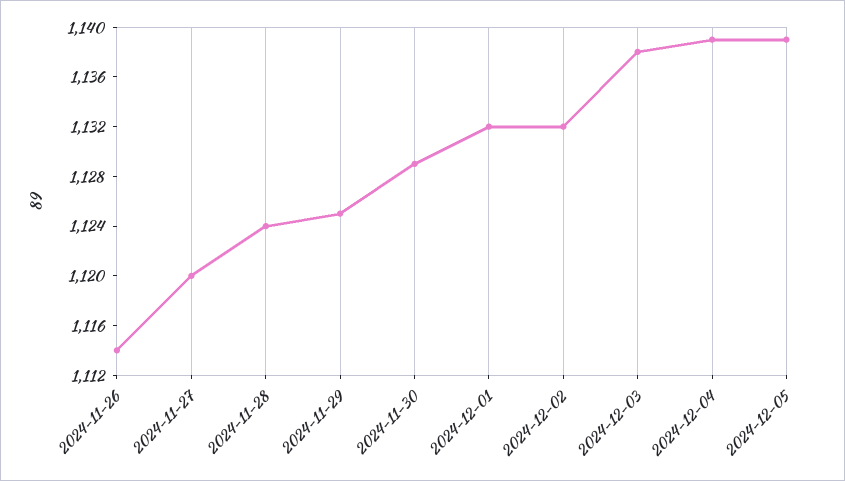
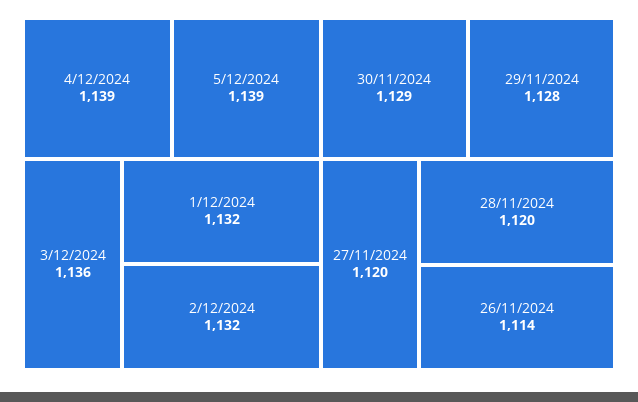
  {
    "2024-11-26": 1114,
    "2024-11-27": 1120,
-   "2024-11-28": 1124,
+   "2024-11-28": 1120,
-   "2024-11-29": 1125,
+   "2024-11-29": 1128,
    "2024-11-30": 1129,
    "2024-12-01": 1132,
    "2024-12-02": 1132,
-   "2024-12-03": 1138,
+   "2024-12-03": 1136,
    "2024-12-04": 1139,
    "2024-12-05": 1139
  }

